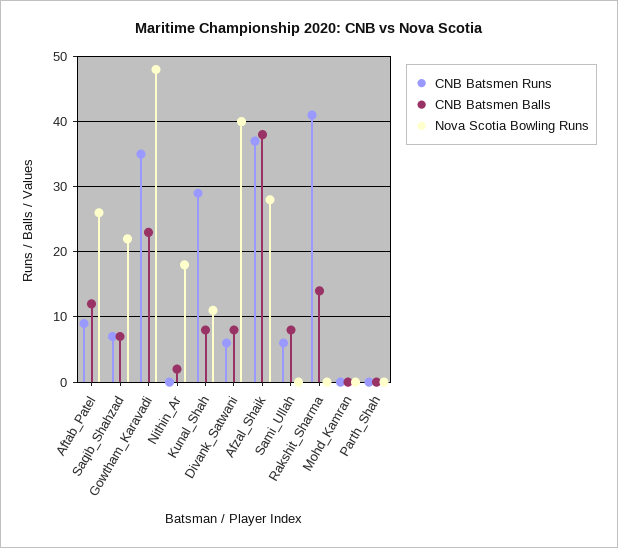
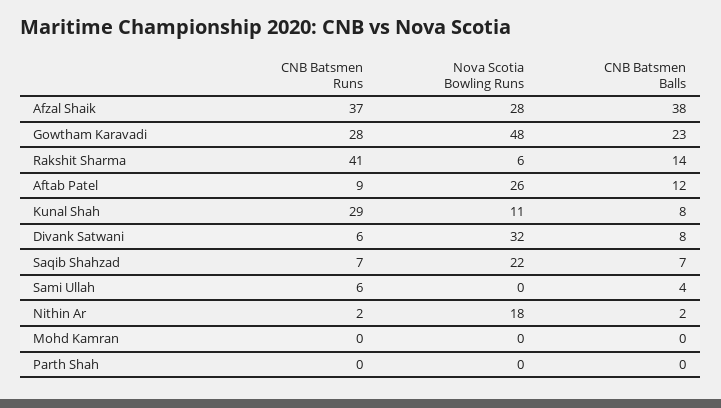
  {
    "CNB Batsmen Runs": {
      "Aftab_Patel": 9,
      "Saqib_Shahzad": 7,
-     "Gowtham_Karavadi": 35,
+     "Gowtham_Karavadi": 28,
-     "Nithin_Ar": 0,
+     "Nithin_Ar": 2,
      "Kunal_Shah": 29,
      "Divank_Satwani": 6,
      "Afzal_Shaik": 37,
      "Sami_Ullah": 6,
      "Rakshit_Sharma": 41,
      "Mohd_Kamran": 0,
      "Parth_Shah": 0
    },
    "CNB Batsmen Balls": {
      "Aftab_Patel": 12,
      "Saqib_Shahzad": 7,
      "Gowtham_Karavadi": 23,
      "Nithin_Ar": 2,
      "Kunal_Shah": 8,
      "Divank_Satwani": 8,
      "Afzal_Shaik": 38,
-     "Sami_Ullah": 8,
+     "Sami_Ullah": 4,
      "Rakshit_Sharma": 14,
      "Mohd_Kamran": 0,
      "Parth_Shah": 0
    },
    "Nova Scotia Bowling Runs": {
      "Aftab_Patel": 26,
      "Saqib_Shahzad": 22,
      "Gowtham_Karavadi": 48,
      "Nithin_Ar": 18,
      "Kunal_Shah": 11,
-     "Divank_Satwani": 40,
+     "Divank_Satwani": 32,
      "Afzal_Shaik": 28,
      "Sami_Ullah": 0,
-     "Rakshit_Sharma": 0,
+     "Rakshit_Sharma": 6,
      "Mohd_Kamran": 0,
      "Parth_Shah": 0
    }
  }

